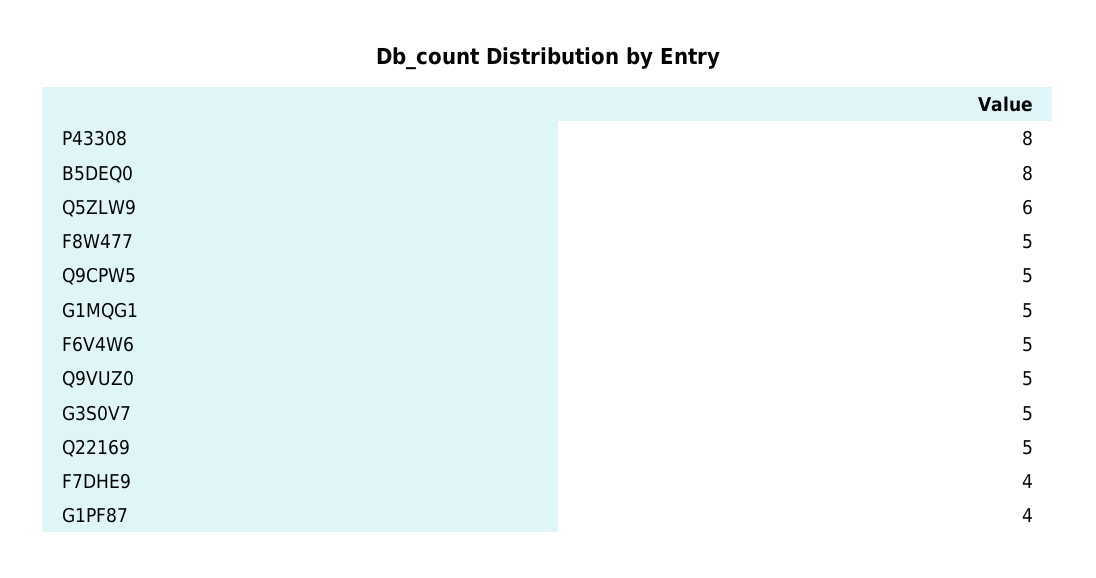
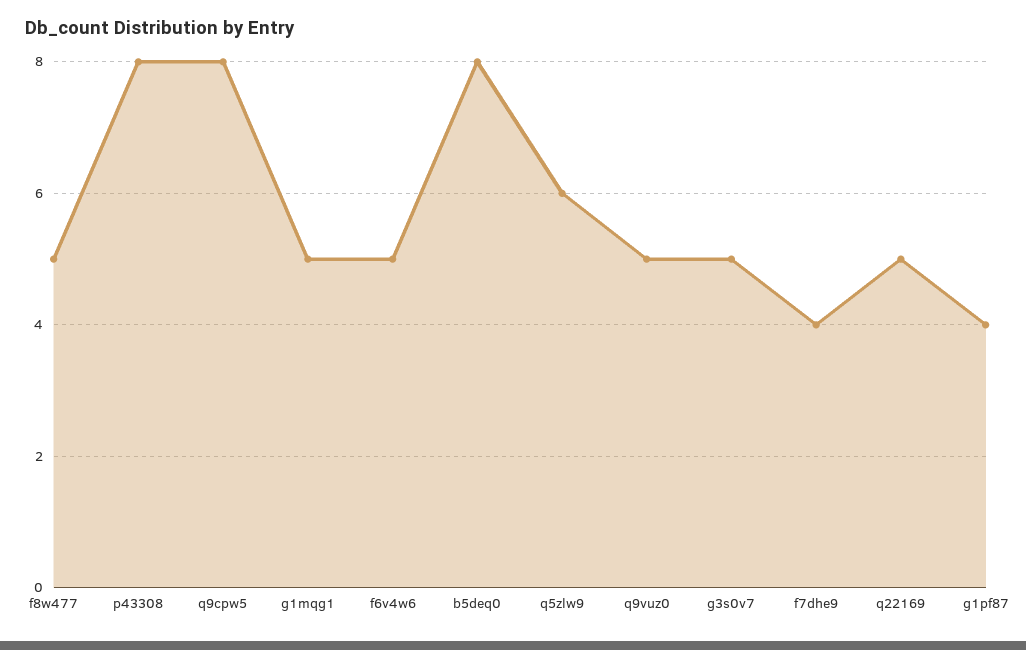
  {
    "P43308": 8,
    "B5DEQ0": 8,
    "Q5ZLW9": 6,
    "F8W477": 5,
-   "Q9CPW5": 5,
+   "Q9CPW5": 8,
    "G1MQG1": 5,
    "F6V4W6": 5,
    "Q9VUZ0": 5,
    "G3S0V7": 5,
    "Q22169": 5,
    "F7DHE9": 4,
    "G1PF87": 4
  }

